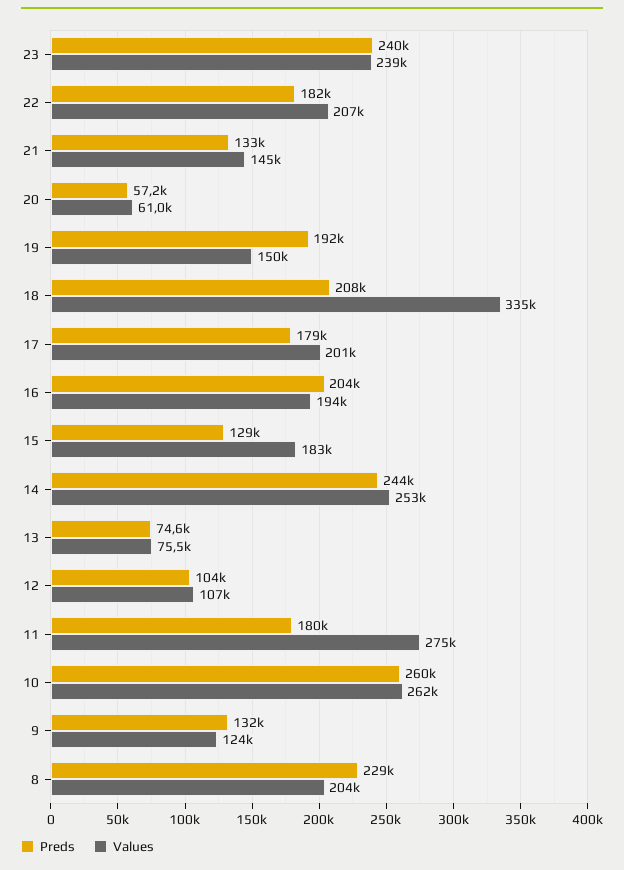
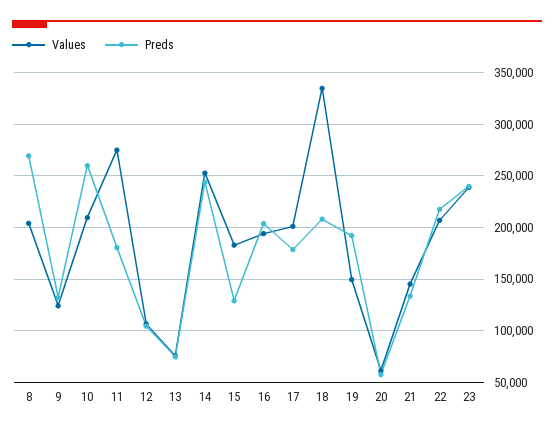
  {
    "Preds": {
      "23": 240000,
-     "22": 182000,
+     "22": 220000,
      "21": 133000,
      "20": 57200,
      "19": 192000,
      "18": 208000,
      "17": 179000,
      "16": 204000,
      "15": 129000,
      "14": 244000,
      "13": 74600,
      "12": 104000,
      "11": 180000,
      "10": 260000,
      "9": 132000,
-     "8": 229000
+     "8": 270000
    },
    "Values": {
      "23": 239000,
      "22": 207000,
      "21": 145000,
      "20": 61000,
      "19": 150000,
      "18": 335000,
      "17": 201000,
      "16": 194000,
      "15": 183000,
      "14": 253000,
      "13": 75500,
      "12": 107000,
      "11": 275000,
-     "10": 262000,
+     "10": 210000,
      "9": 124000,
      "8": 204000
    }
  }

